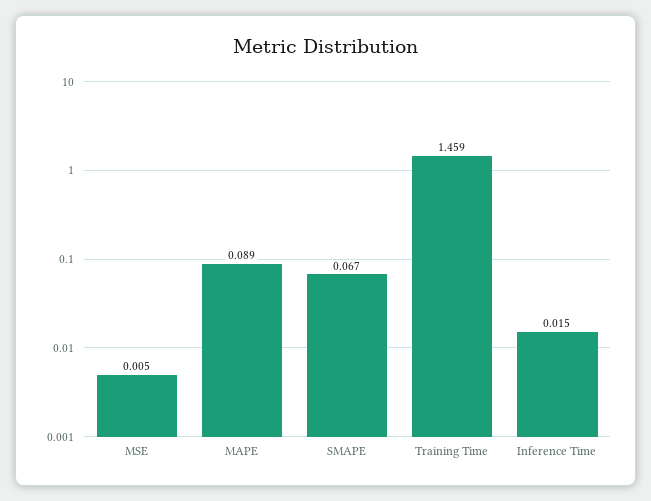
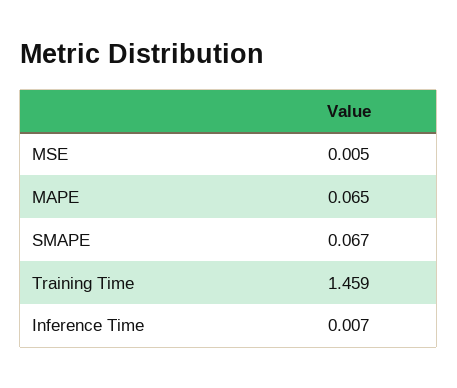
  {
    "MSE": 0.005,
-   "MAPE": 0.089,
+   "MAPE": 0.065,
    "SMAPE": 0.067,
    "Training Time": 1.459,
-   "Inference Time": 0.015
+   "Inference Time": 0.007
  }

